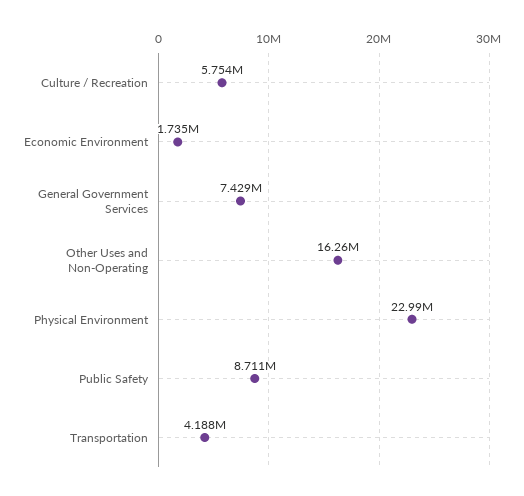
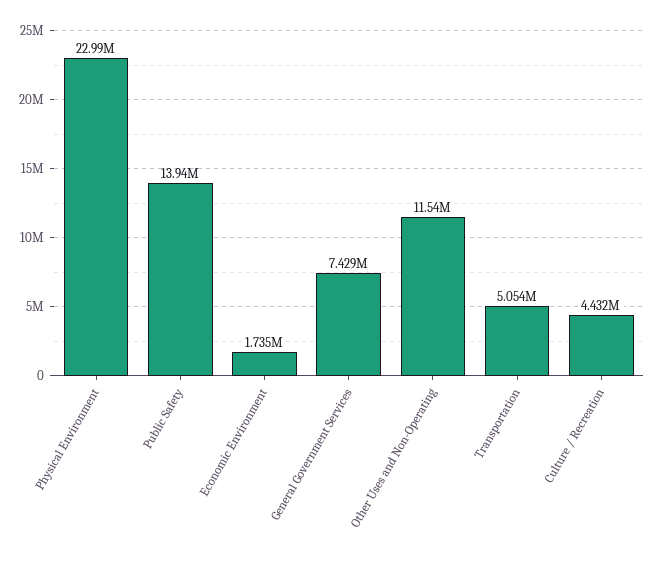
  {
-   "Culture / Recreation": 5754000,
+   "Culture / Recreation": 4432000,
    "Economic Environment": 1735000,
    "General Government Services": 7429000,
-   "Other Uses and Non-Operating": 16260000,
+   "Other Uses and Non-Operating": 11540000,
    "Physical Environment": 22990000,
-   "Public Safety": 8711000,
+   "Public Safety": 13940000,
-   "Transportation": 4188000
+   "Transportation": 5054000
  }

